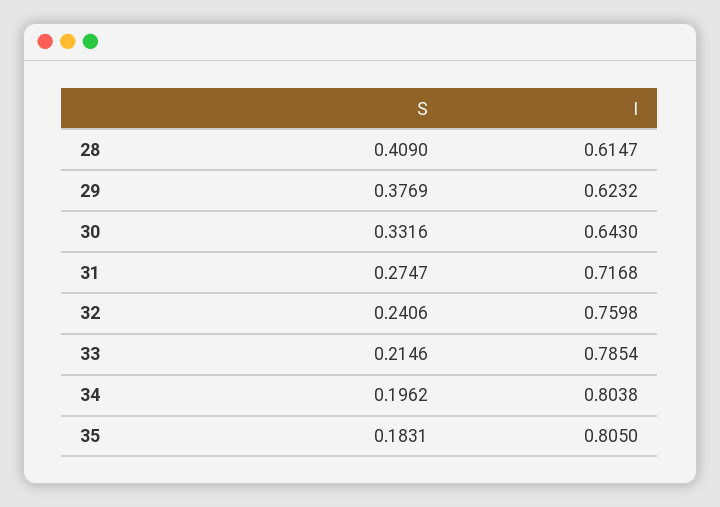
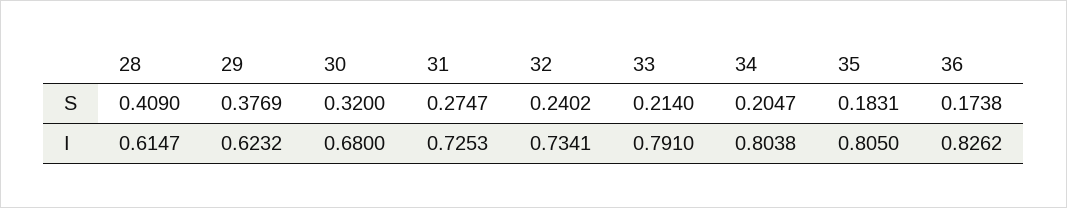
  {
    "S": {
      "28": 0.409,
      "29": 0.3769,
-     "30": 0.3316,
+     "30": 0.32,
      "31": 0.2747,
-     "32": 0.2406,
+     "32": 0.2402,
-     "33": 0.2146,
+     "33": 0.214,
-     "34": 0.1962,
+     "34": 0.2047,
-     "35": 0.1831
+     "35": 0.1831,
+     "36": 0.1738
    },
    "I": {
      "28": 0.6147,
      "29": 0.6232,
-     "30": 0.643,
+     "30": 0.68,
-     "31": 0.7168,
+     "31": 0.7253,
-     "32": 0.7598,
+     "32": 0.7341,
-     "33": 0.7854,
+     "33": 0.791,
      "34": 0.8038,
-     "35": 0.805
+     "35": 0.805,
+     "36": 0.8262
    }
  }

